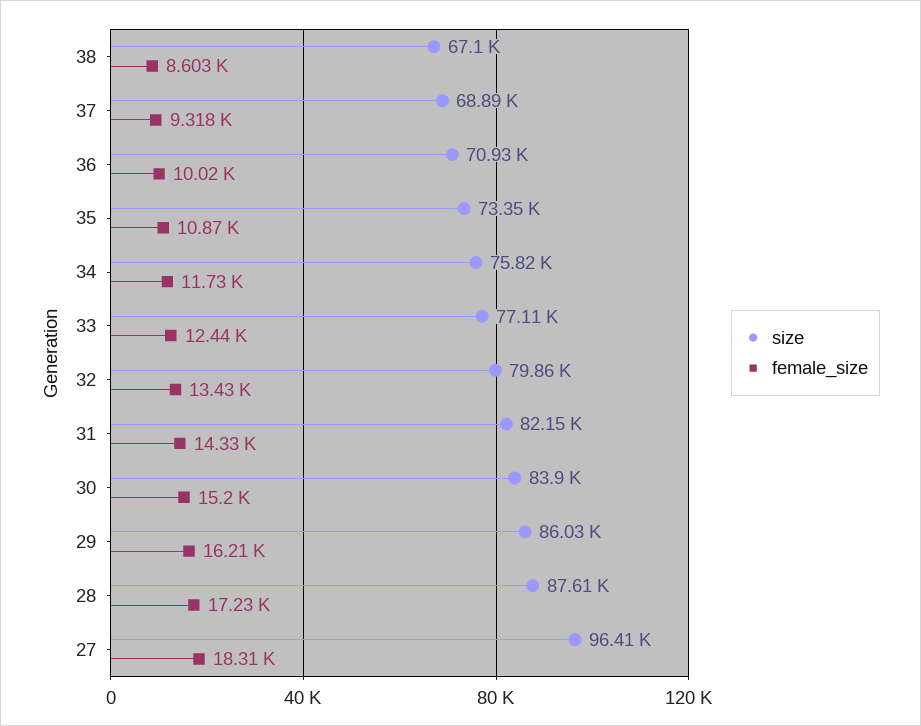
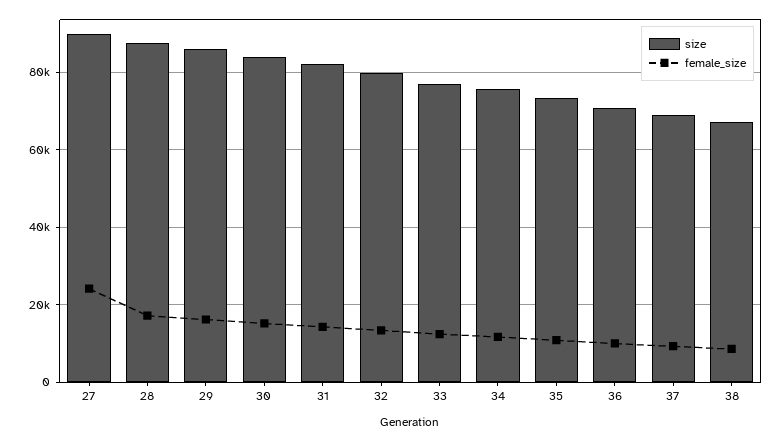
  {
    "size": {
      "38": 67100,
      "37": 68890,
      "36": 70930,
      "35": 73350,
      "34": 75820,
      "33": 77110,
      "32": 79860,
      "31": 82150,
      "30": 83900,
      "29": 86030,
      "28": 87610,
-     "27": 96410
+     "27": 90000
    },
    "female_size": {
      "38": 8603,
      "37": 9318,
      "36": 10020,
      "35": 10870,
      "34": 11730,
      "33": 12440,
      "32": 13430,
      "31": 14330,
      "30": 15200,
      "29": 16210,
      "28": 17230,
-     "27": 18310
+     "27": 24000
    }
  }

